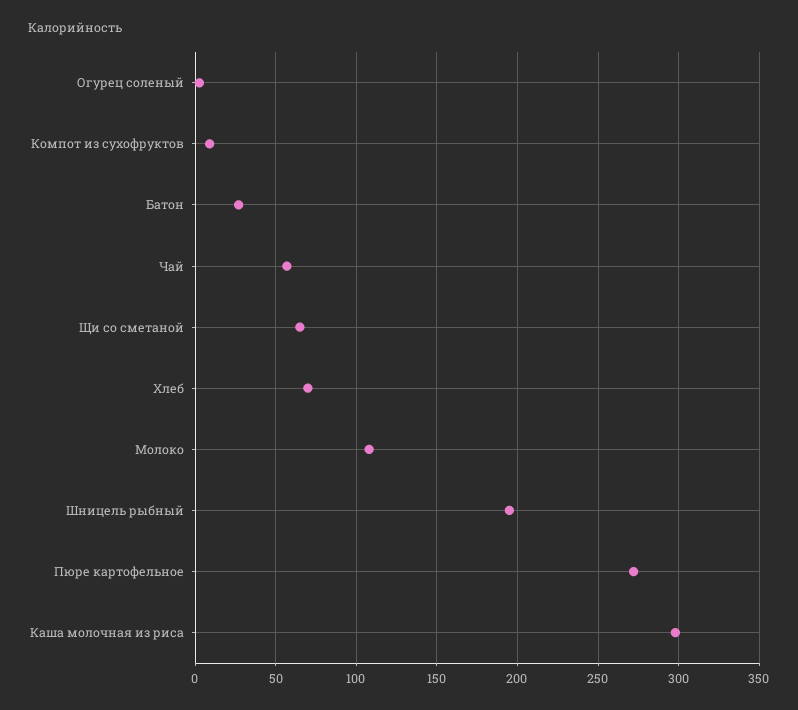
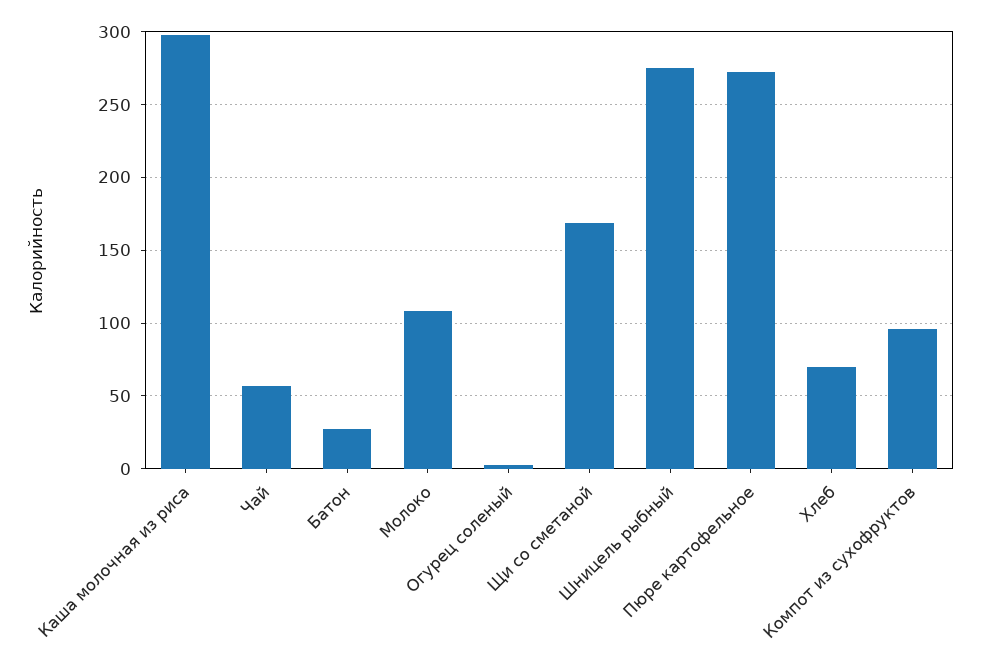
  {
    "Огурец соленый": 5,
-   "Компот из сухофруктов": 10,
+   "Компот из сухофруктов": 95,
    "Батон": 25,
    "Чай": 55,
-   "Щи со сметаной": 65,
+   "Щи со сметаной": 170,
    "Хлеб": 70,
    "Молоко": 110,
-   "Шницель рыбный": 195,
+   "Шницель рыбный": 275,
    "Пюре картофельное": 270,
    "Каша молочная из риса": 300
  }

